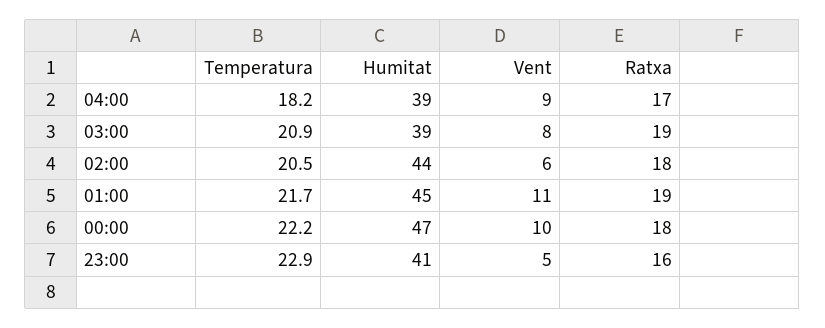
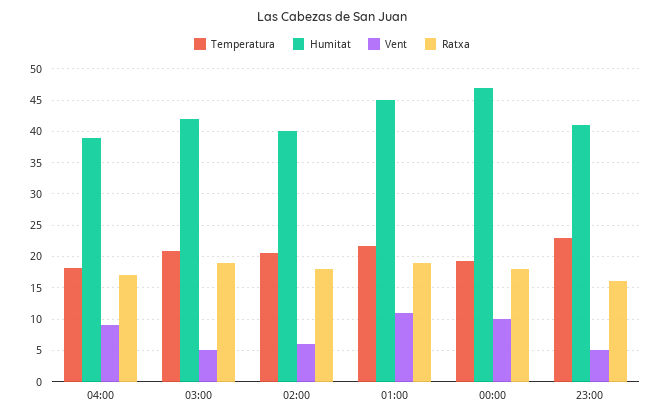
  {
    "Temperatura": {
      "04:00": 18.2,
      "03:00": 20.9,
      "02:00": 20.5,
      "01:00": 21.7,
-     "00:00": 22.2,
+     "00:00": 19,
      "23:00": 22.9
    },
    "Humitat": {
      "04:00": 39,
-     "03:00": 39,
+     "03:00": 42,
-     "02:00": 44,
+     "02:00": 40,
      "01:00": 45,
      "00:00": 47,
      "23:00": 41
    },
    "Vent": {
      "04:00": 9,
-     "03:00": 8,
+     "03:00": 5,
      "02:00": 6,
      "01:00": 11,
      "00:00": 10,
      "23:00": 5
    },
    "Ratxa": {
      "04:00": 17,
      "03:00": 19,
      "02:00": 18,
      "01:00": 19,
      "00:00": 18,
      "23:00": 16
    }
  }

